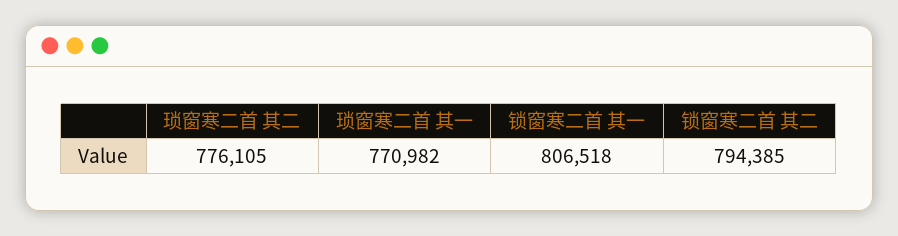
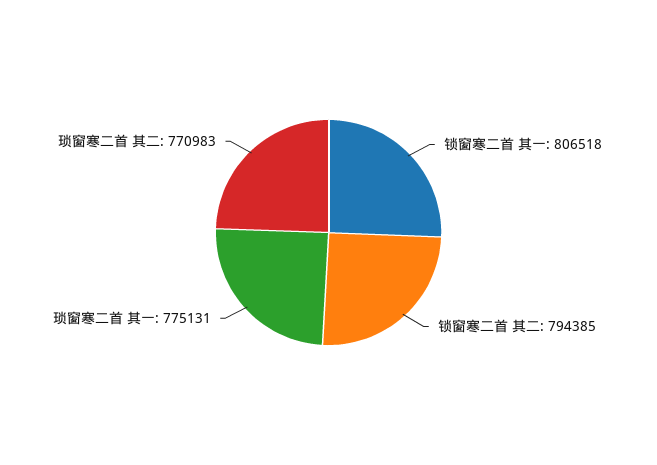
  {
-   "琐窗寒二首 其二": 776105,
+   "琐窗寒二首 其二": 770983,
-   "琐窗寒二首 其一": 770982,
+   "琐窗寒二首 其一": 775131,
    "锁窗寒二首 其一": 806518,
    "锁窗寒二首 其二": 794385
  }

